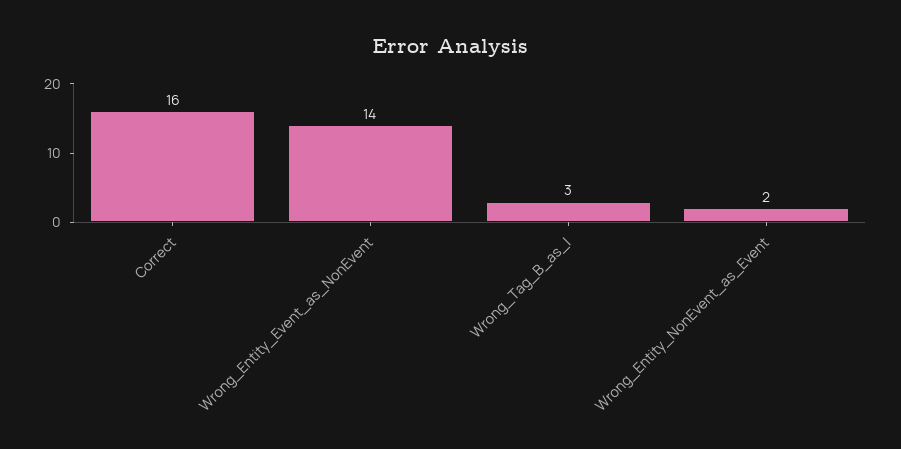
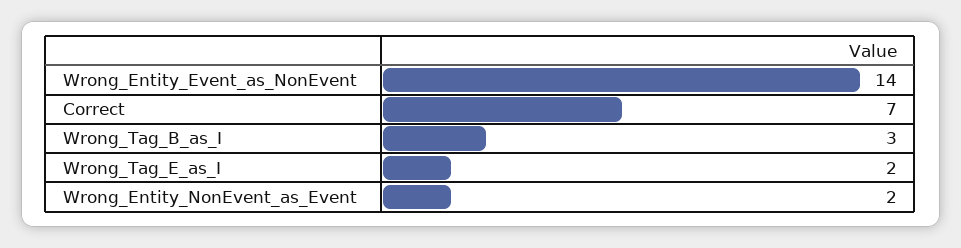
  {
-   "Correct": 16,
+   "Correct": 7,
    "Wrong_Entity_Event_as_NonEvent": 14,
    "Wrong_Tag_B_as_I": 3,
-   "Wrong_Entity_NonEvent_as_Event": 2
+   "Wrong_Entity_NonEvent_as_Event": 2,
+   "Wrong_Tag_E_as_I": 2
  }

